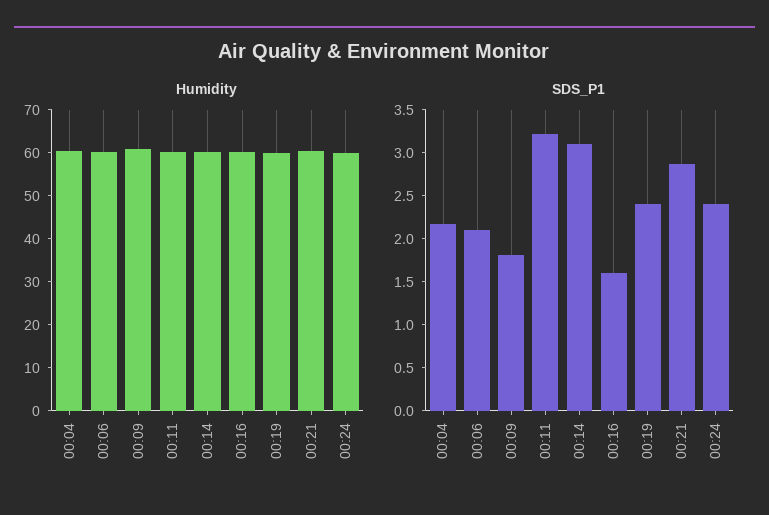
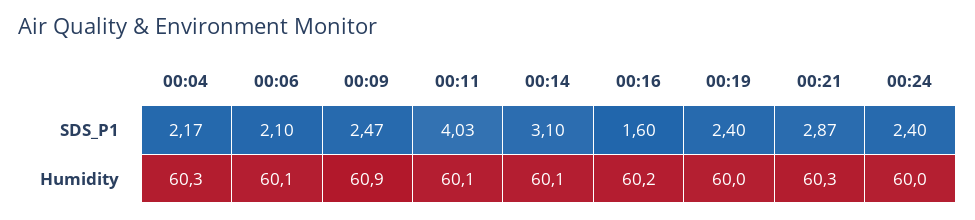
  {
    "Humidity": {
      "00:04": 60.3,
      "00:06": 60.1,
      "00:09": 60.9,
      "00:11": 60.1,
      "00:14": 60.1,
      "00:16": 60.2,
      "00:19": 60,
      "00:21": 60.3,
      "00:24": 60
    },
    "SDS_P1": {
      "00:04": 2.17,
      "00:06": 2.1,
-     "00:09": 1.8,
+     "00:09": 2.47,
-     "00:11": 3.2,
+     "00:11": 4.03,
      "00:14": 3.1,
      "00:16": 1.6,
      "00:19": 2.4,
      "00:21": 2.87,
      "00:24": 2.4
    }
  }

